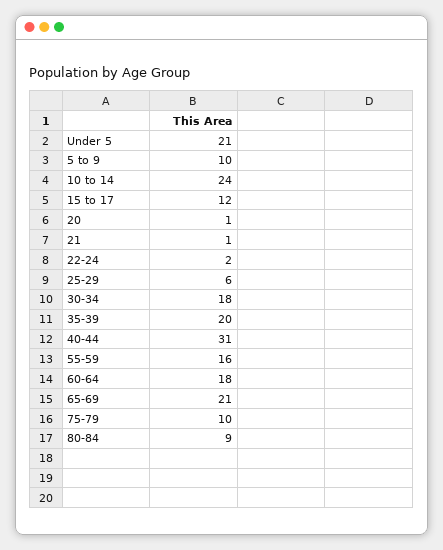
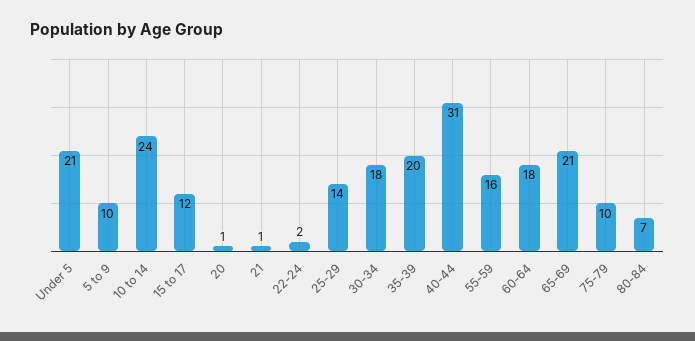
  {
    "Under 5": 21,
    "5 to 9": 10,
    "10 to 14": 24,
    "15 to 17": 12,
    "20": 1,
    "21": 1,
    "22-24": 2,
-   "25-29": 6,
+   "25-29": 14,
    "30-34": 18,
    "35-39": 20,
    "40-44": 31,
    "55-59": 16,
    "60-64": 18,
    "65-69": 21,
    "75-79": 10,
-   "80-84": 9
+   "80-84": 7
  }

